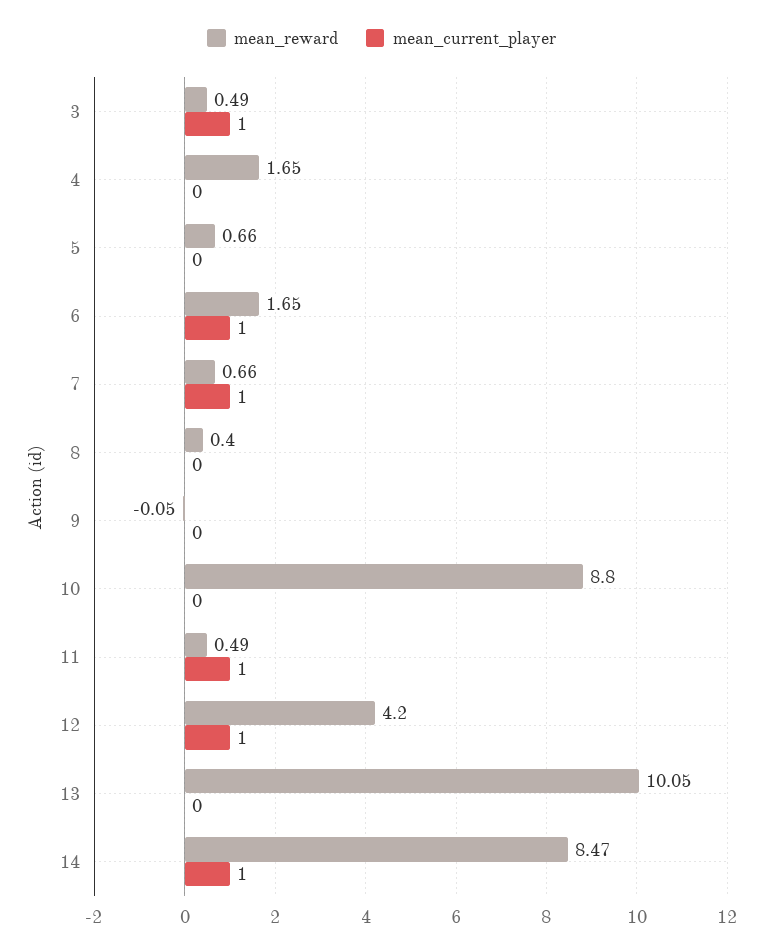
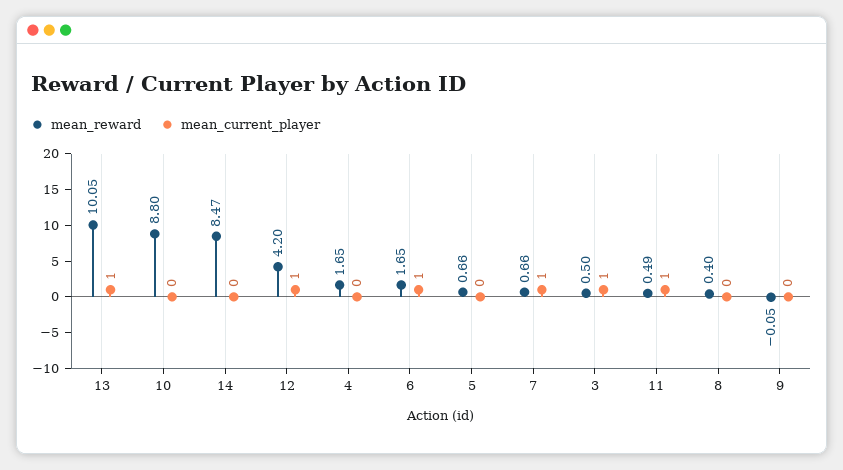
  {
    "mean_reward": {
-     "3": 0.49,
+     "3": 0.5,
      "4": 1.65,
      "5": 0.66,
      "6": 1.65,
      "7": 0.66,
      "8": 0.4,
      "9": -0.05,
      "10": 8.8,
      "11": 0.49,
      "12": 4.2,
      "13": 10.05,
      "14": 8.47
    },
    "mean_current_player": {
      "3": 1,
      "4": 0,
      "5": 0,
      "6": 1,
      "7": 1,
      "8": 0,
      "9": 0,
      "10": 0,
      "11": 1,
      "12": 1,
-     "13": 0,
+     "13": 1,
-     "14": 1
+     "14": 0
    }
  }

